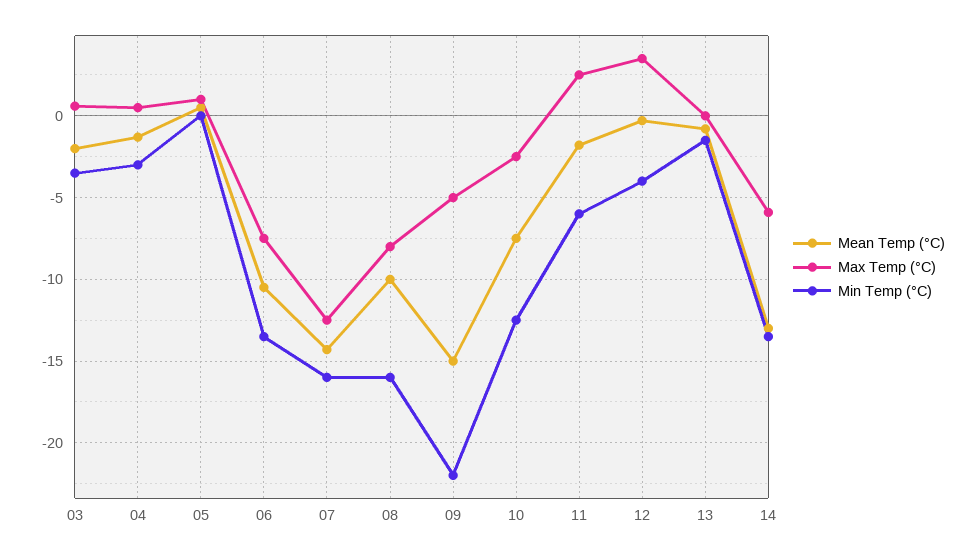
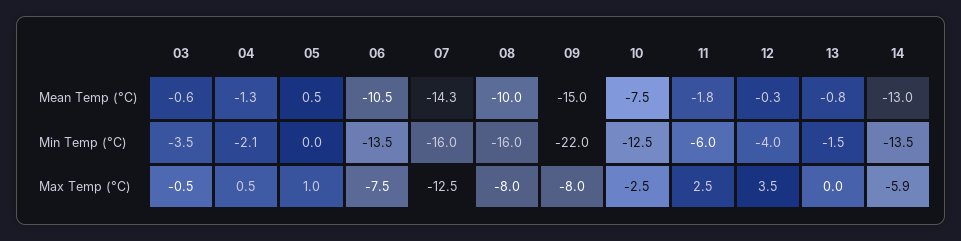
  {
    "Mean Temp (°C)": {
-     "03": -2,
+     "03": -0.6,
      "04": -1.3,
      "05": 0.5,
      "06": -10.5,
      "07": -14.3,
      "08": -10,
      "09": -15,
      "10": -7.5,
      "11": -1.8,
      "12": -0.3,
      "13": -0.8,
      "14": -13
    },
    "Max Temp (°C)": {
-     "03": 0.5,
+     "03": -0.5,
      "04": 0.5,
      "05": 1,
      "06": -7.5,
      "07": -12.5,
      "08": -8,
-     "09": -5,
+     "09": -8,
      "10": -2.5,
      "11": 2.5,
      "12": 3.5,
      "13": 0,
      "14": -5.9
    },
    "Min Temp (°C)": {
      "03": -3.5,
-     "04": -3,
+     "04": -2.1,
      "05": 0,
      "06": -13.5,
      "07": -16,
      "08": -16,
      "09": -22,
      "10": -12.5,
      "11": -6,
      "12": -4,
      "13": -1.5,
      "14": -13.5
    }
  }

